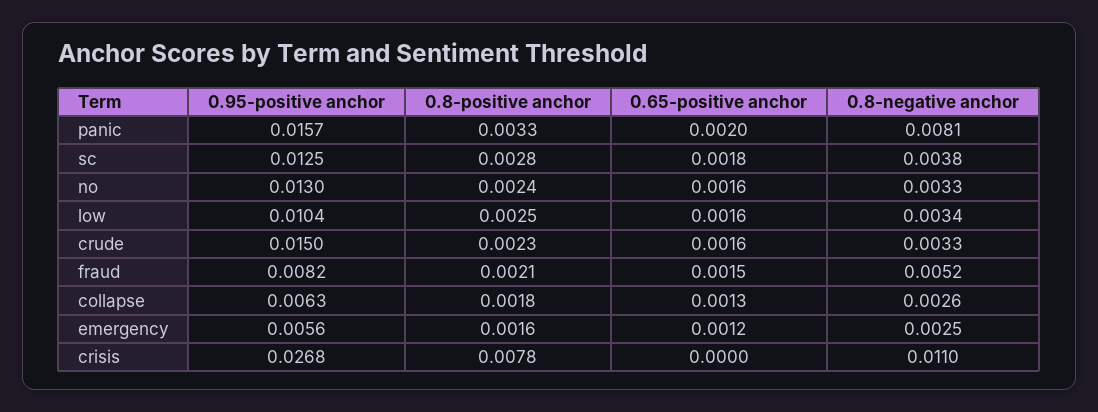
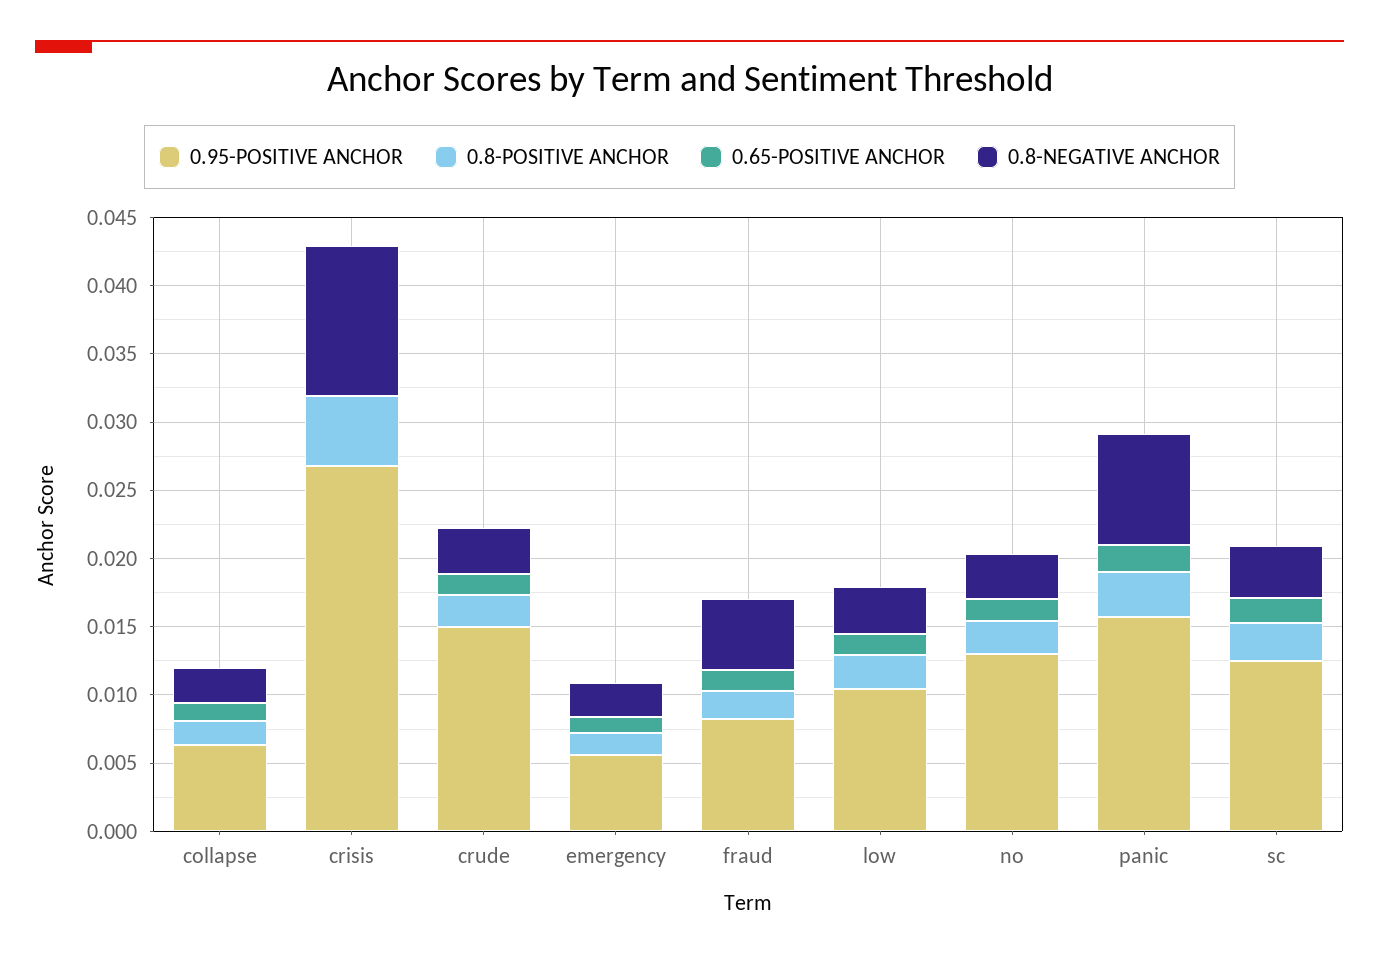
  {
    "0.95-positive anchor": {
      "panic": 0.0157,
      "sc": 0.0125,
      "no": 0.013,
      "low": 0.0104,
      "crude": 0.015,
      "fraud": 0.0082,
      "collapse": 0.0063,
      "emergency": 0.0056,
      "crisis": 0.0268
    },
    "0.8-positive anchor": {
      "panic": 0.0033,
      "sc": 0.0028,
      "no": 0.0024,
      "low": 0.0025,
      "crude": 0.0023,
      "fraud": 0.0021,
      "collapse": 0.0018,
      "emergency": 0.0016,
-     "crisis": 0.0078
+     "crisis": 0.005
    },
    "0.65-positive anchor": {
      "panic": 0.002,
      "sc": 0.0018,
      "no": 0.0016,
      "low": 0.0016,
      "crude": 0.0016,
      "fraud": 0.0015,
      "collapse": 0.0013,
      "emergency": 0.0012,
      "crisis": 0
    },
    "0.8-negative anchor": {
      "panic": 0.0081,
      "sc": 0.0038,
      "no": 0.0033,
      "low": 0.0034,
      "crude": 0.0033,
      "fraud": 0.0052,
      "collapse": 0.0026,
      "emergency": 0.0025,
      "crisis": 0.011
    }
  }

